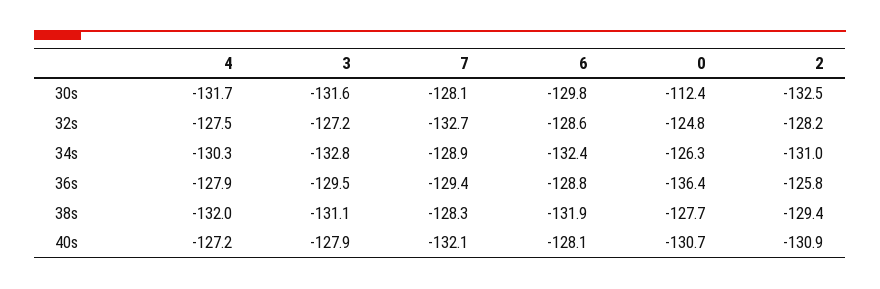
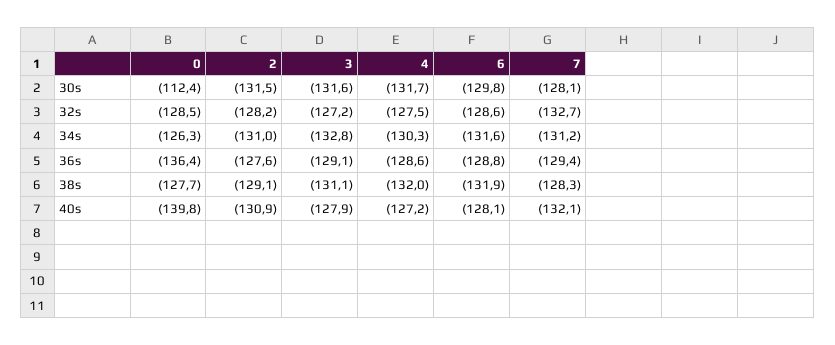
  {
    "4": {
      "30s": -131.7,
      "32s": -127.5,
      "34s": -130.3,
-     "36s": -127.9,
+     "36s": -128.6,
      "38s": -132,
      "40s": -127.2
    },
    "3": {
      "30s": -131.6,
      "32s": -127.2,
      "34s": -132.8,
-     "36s": -129.5,
+     "36s": -129.1,
      "38s": -131.1,
      "40s": -127.9
    },
    "7": {
      "30s": -128.1,
      "32s": -132.7,
-     "34s": -128.9,
+     "34s": -131.2,
      "36s": -129.4,
      "38s": -128.3,
      "40s": -132.1
    },
    "6": {
      "30s": -129.8,
      "32s": -128.6,
-     "34s": -132.4,
+     "34s": -131.6,
      "36s": -128.8,
      "38s": -131.9,
      "40s": -128.1
    },
    "0": {
      "30s": -112.4,
-     "32s": -124.8,
+     "32s": -128.5,
      "34s": -126.3,
      "36s": -136.4,
      "38s": -127.7,
-     "40s": -130.7
+     "40s": -139.8
    },
    "2": {
-     "30s": -132.5,
+     "30s": -131.5,
      "32s": -128.2,
      "34s": -131,
-     "36s": -125.8,
+     "36s": -127.6,
-     "38s": -129.4,
+     "38s": -129.1,
      "40s": -130.9
    }
  }

